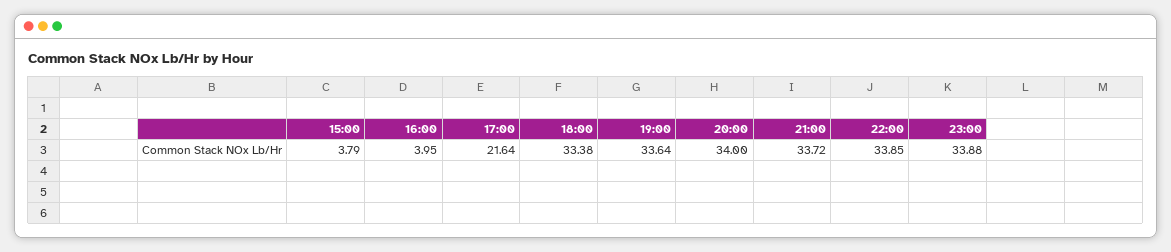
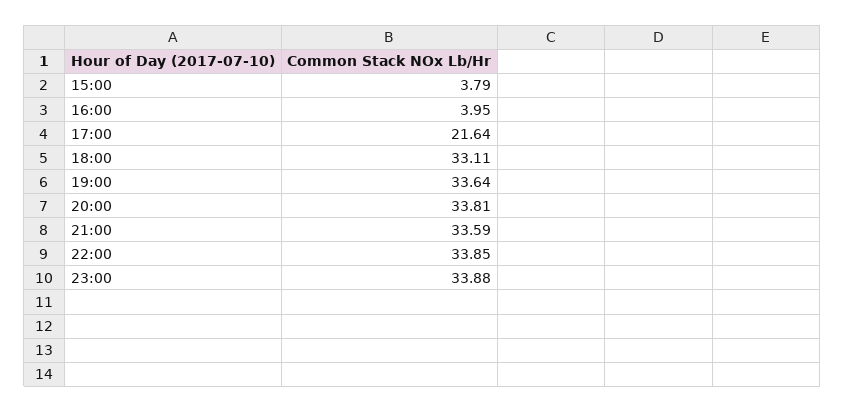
  {
    "15:00": 3.79,
    "16:00": 3.95,
    "17:00": 21.64,
-   "18:00": 33.38,
+   "18:00": 33.11,
    "19:00": 33.64,
-   "20:00": 34,
+   "20:00": 33.81,
-   "21:00": 33.72,
+   "21:00": 33.59,
    "22:00": 33.85,
    "23:00": 33.88
  }

